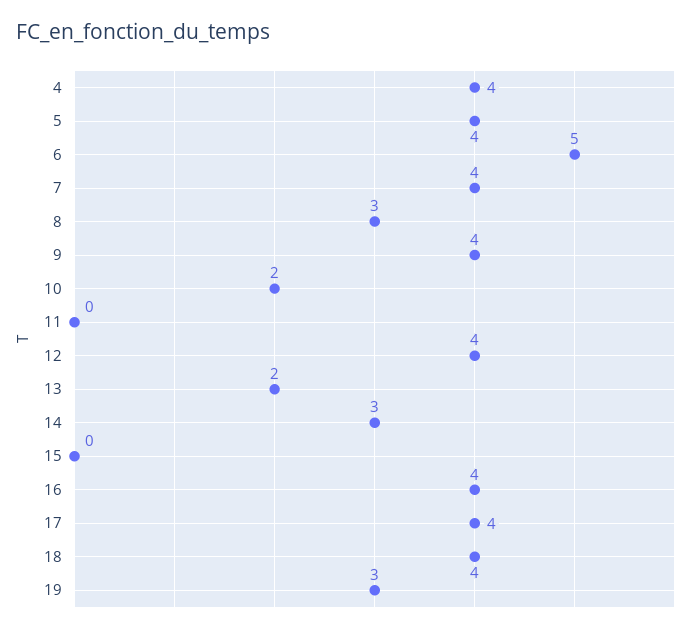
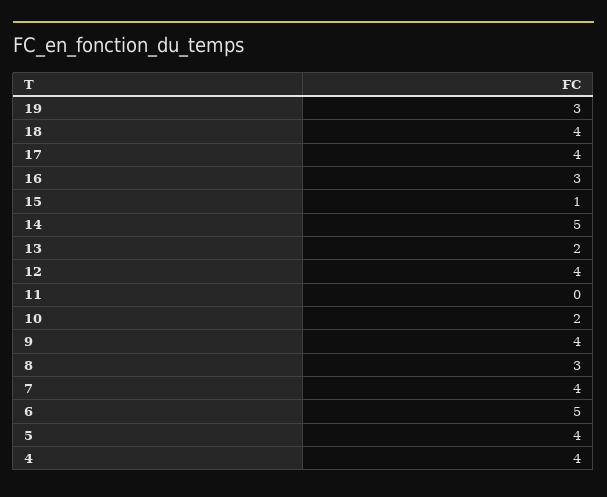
  {
    "4": 4,
    "5": 4,
    "6": 5,
    "7": 4,
    "8": 3,
    "9": 4,
    "10": 2,
    "11": 0,
    "12": 4,
    "13": 2,
-   "14": 3,
+   "14": 5,
-   "15": 0,
+   "15": 1,
-   "16": 4,
+   "16": 3,
    "17": 4,
    "18": 4,
    "19": 3
  }

